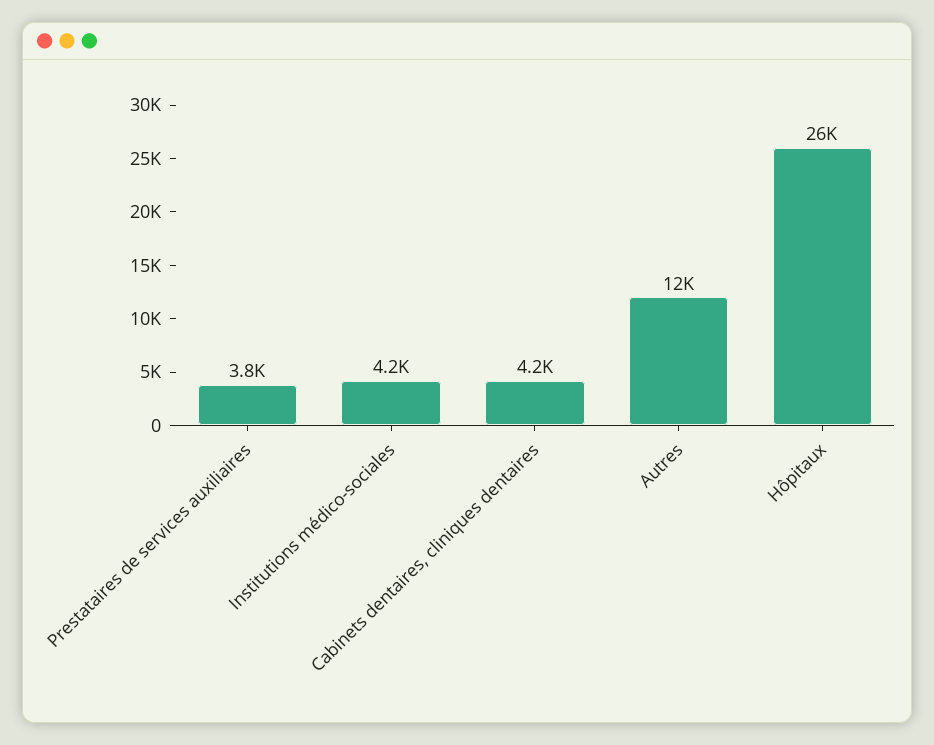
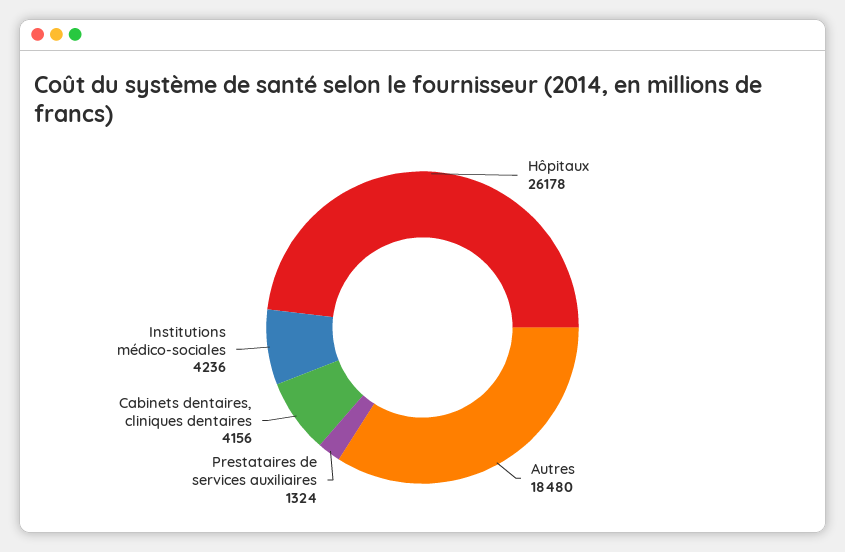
  {
-   "Prestataires de services auxiliaires": 3800,
+   "Prestataires de services auxiliaires": 1324,
    "Institutions médico-sociales": 4236,
    "Cabinets dentaires, cliniques dentaires": 4156,
-   "Autres": 12000,
+   "Autres": 18480,
    "Hôpitaux": 26178
  }

